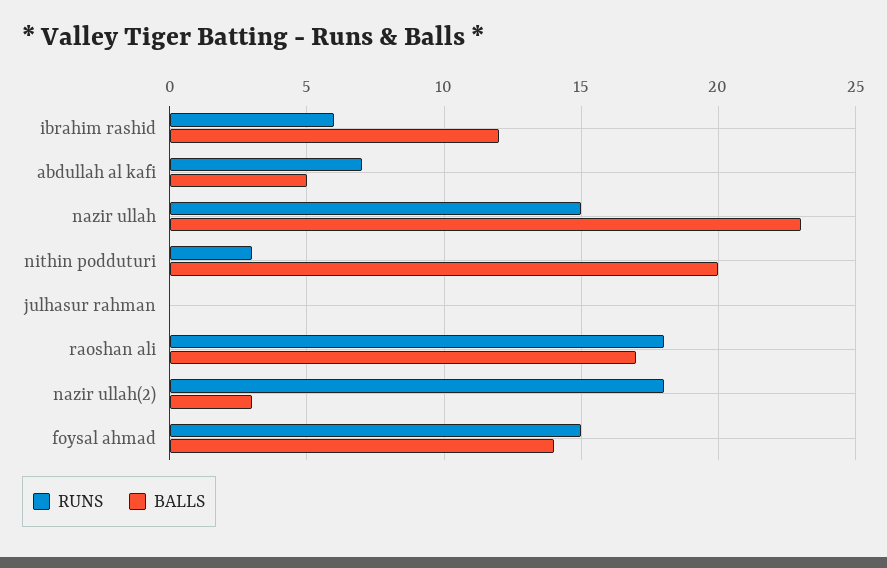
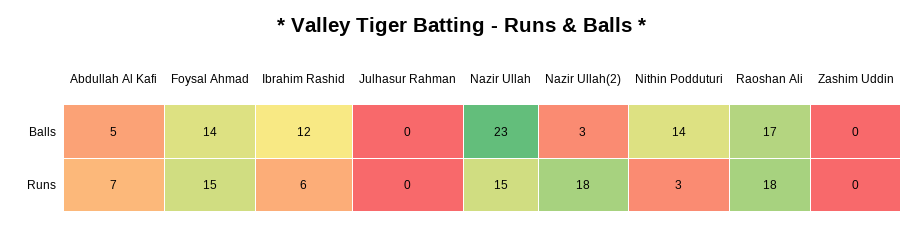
  {
    "RUNS": {
      "ibrahim rashid": 6,
      "abdullah al kafi": 7,
      "nazir ullah": 15,
      "nithin podduturi": 3,
      "julhasur rahman": 0,
      "raoshan ali": 18,
      "nazir ullah(2)": 18,
-     "foysal ahmad": 15
+     "foysal ahmad": 15,
+     "Zashim Uddin": 0
    },
    "BALLS": {
      "ibrahim rashid": 12,
      "abdullah al kafi": 5,
      "nazir ullah": 23,
-     "nithin podduturi": 20,
+     "nithin podduturi": 14,
      "julhasur rahman": 0,
      "raoshan ali": 17,
      "nazir ullah(2)": 3,
-     "foysal ahmad": 14
+     "foysal ahmad": 14,
+     "Zashim Uddin": 0
    }
  }

